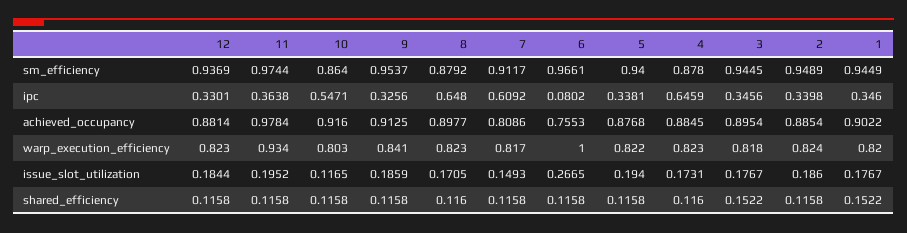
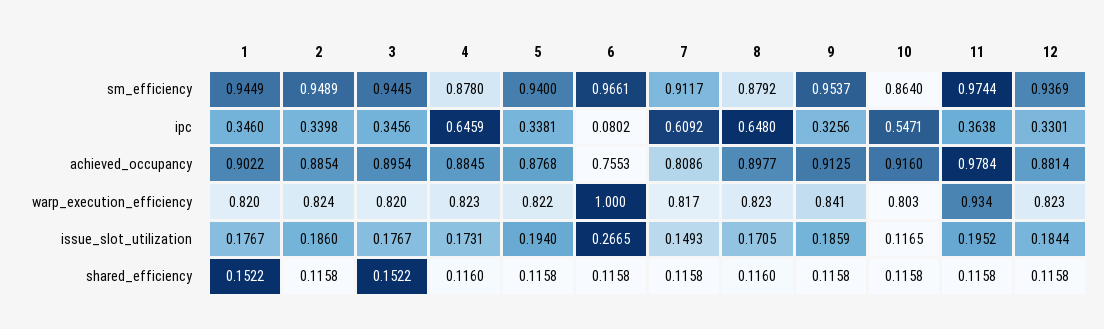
  {
    "12": {
      "sm_efficiency": 0.9369,
      "ipc": 0.3301,
      "achieved_occupancy": 0.8814,
      "warp_execution_efficiency": 0.823,
      "issue_slot_utilization": 0.1844,
      "shared_efficiency": 0.1158
    },
    "11": {
      "sm_efficiency": 0.9744,
      "ipc": 0.3638,
      "achieved_occupancy": 0.9784,
      "warp_execution_efficiency": 0.934,
      "issue_slot_utilization": 0.1952,
      "shared_efficiency": 0.1158
    },
    "10": {
      "sm_efficiency": 0.864,
      "ipc": 0.5471,
      "achieved_occupancy": 0.916,
      "warp_execution_efficiency": 0.803,
      "issue_slot_utilization": 0.1165,
      "shared_efficiency": 0.1158
    },
    "9": {
      "sm_efficiency": 0.9537,
      "ipc": 0.3256,
      "achieved_occupancy": 0.9125,
      "warp_execution_efficiency": 0.841,
      "issue_slot_utilization": 0.1859,
      "shared_efficiency": 0.1158
    },
    "8": {
      "sm_efficiency": 0.8792,
      "ipc": 0.648,
      "achieved_occupancy": 0.8977,
      "warp_execution_efficiency": 0.823,
      "issue_slot_utilization": 0.1705,
      "shared_efficiency": 0.116
    },
    "7": {
      "sm_efficiency": 0.9117,
      "ipc": 0.6092,
      "achieved_occupancy": 0.8086,
      "warp_execution_efficiency": 0.817,
      "issue_slot_utilization": 0.1493,
      "shared_efficiency": 0.1158
    },
    "6": {
      "sm_efficiency": 0.9661,
      "ipc": 0.0802,
      "achieved_occupancy": 0.7553,
      "warp_execution_efficiency": 1,
      "issue_slot_utilization": 0.2665,
      "shared_efficiency": 0.1158
    },
    "5": {
      "sm_efficiency": 0.94,
      "ipc": 0.3381,
      "achieved_occupancy": 0.8768,
      "warp_execution_efficiency": 0.822,
      "issue_slot_utilization": 0.194,
      "shared_efficiency": 0.1158
    },
    "4": {
      "sm_efficiency": 0.878,
      "ipc": 0.6459,
      "achieved_occupancy": 0.8845,
      "warp_execution_efficiency": 0.823,
      "issue_slot_utilization": 0.1731,
      "shared_efficiency": 0.116
    },
    "3": {
      "sm_efficiency": 0.9445,
      "ipc": 0.3456,
      "achieved_occupancy": 0.8954,
-     "warp_execution_efficiency": 0.818,
+     "warp_execution_efficiency": 0.82,
      "issue_slot_utilization": 0.1767,
      "shared_efficiency": 0.1522
    },
    "2": {
      "sm_efficiency": 0.9489,
      "ipc": 0.3398,
      "achieved_occupancy": 0.8854,
      "warp_execution_efficiency": 0.824,
      "issue_slot_utilization": 0.186,
      "shared_efficiency": 0.1158
    },
    "1": {
      "sm_efficiency": 0.9449,
      "ipc": 0.346,
      "achieved_occupancy": 0.9022,
      "warp_execution_efficiency": 0.82,
      "issue_slot_utilization": 0.1767,
      "shared_efficiency": 0.1522
    }
  }

